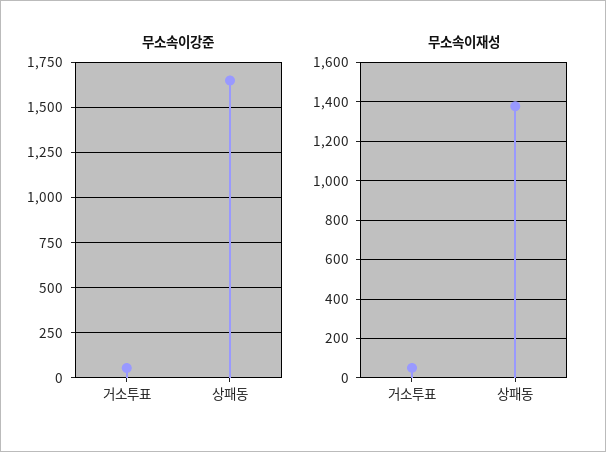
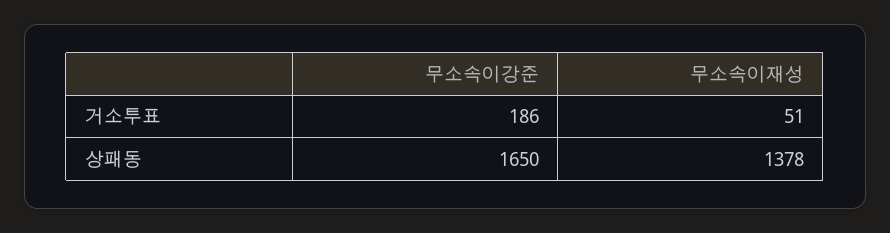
  {
    "무소속이강준": {
-     "거소투표": 50,
+     "거소투표": 186,
      "상패동": 1650
    },
    "무소속이재성": {
      "거소투표": 51,
      "상패동": 1378
    }
  }

